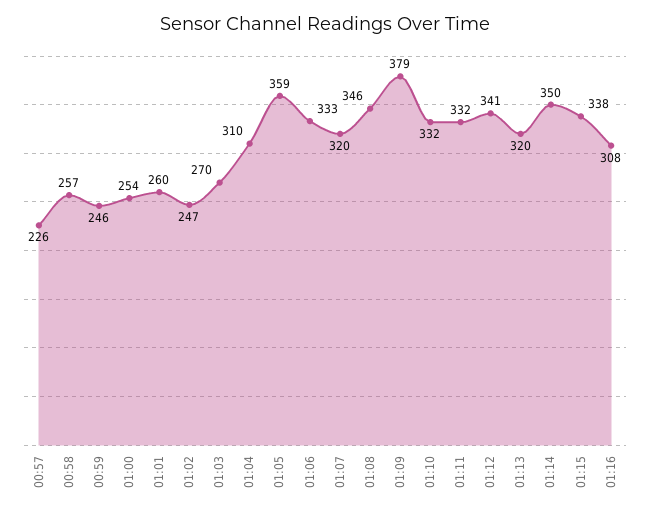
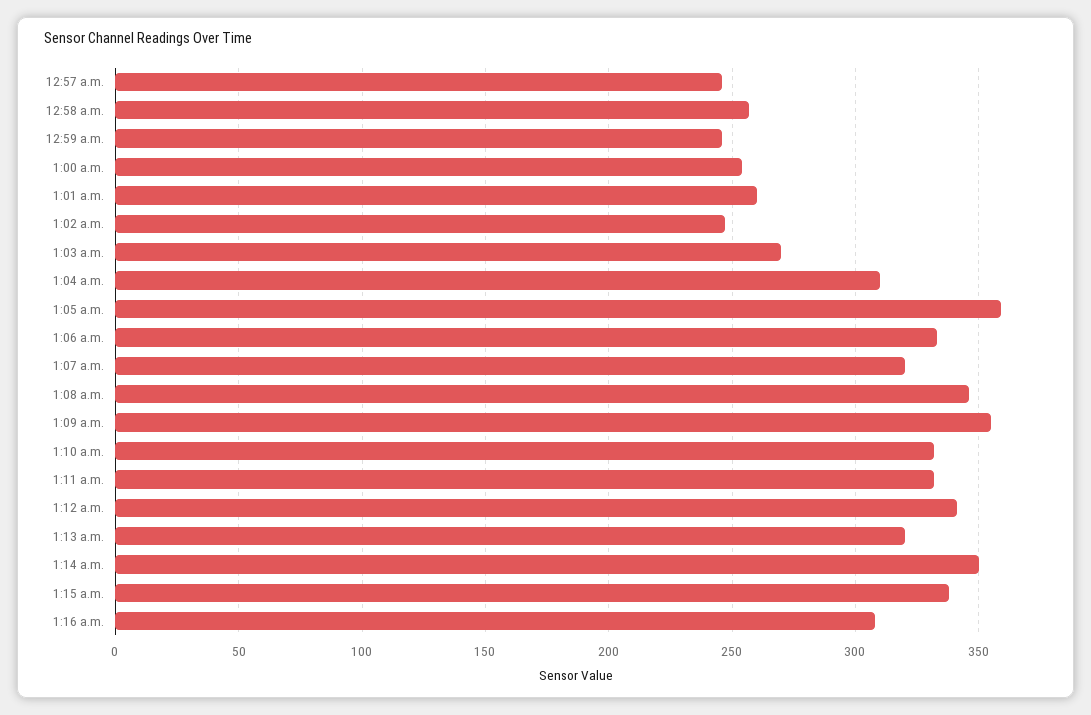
  {
-   "00:57": 226,
+   "00:57": 245,
    "00:58": 257,
    "00:59": 246,
    "01:00": 254,
    "01:01": 260,
    "01:02": 247,
    "01:03": 270,
    "01:04": 310,
    "01:05": 359,
    "01:06": 333,
    "01:07": 320,
    "01:08": 346,
-   "01:09": 379,
+   "01:09": 355,
    "01:10": 332,
    "01:11": 332,
    "01:12": 341,
    "01:13": 320,
    "01:14": 350,
    "01:15": 338,
    "01:16": 308
  }

